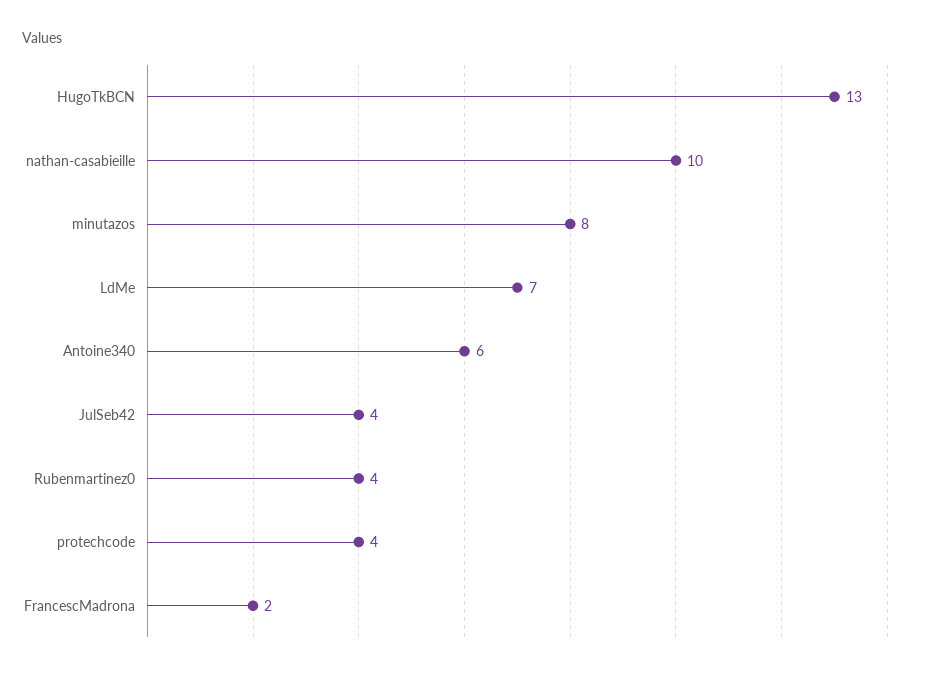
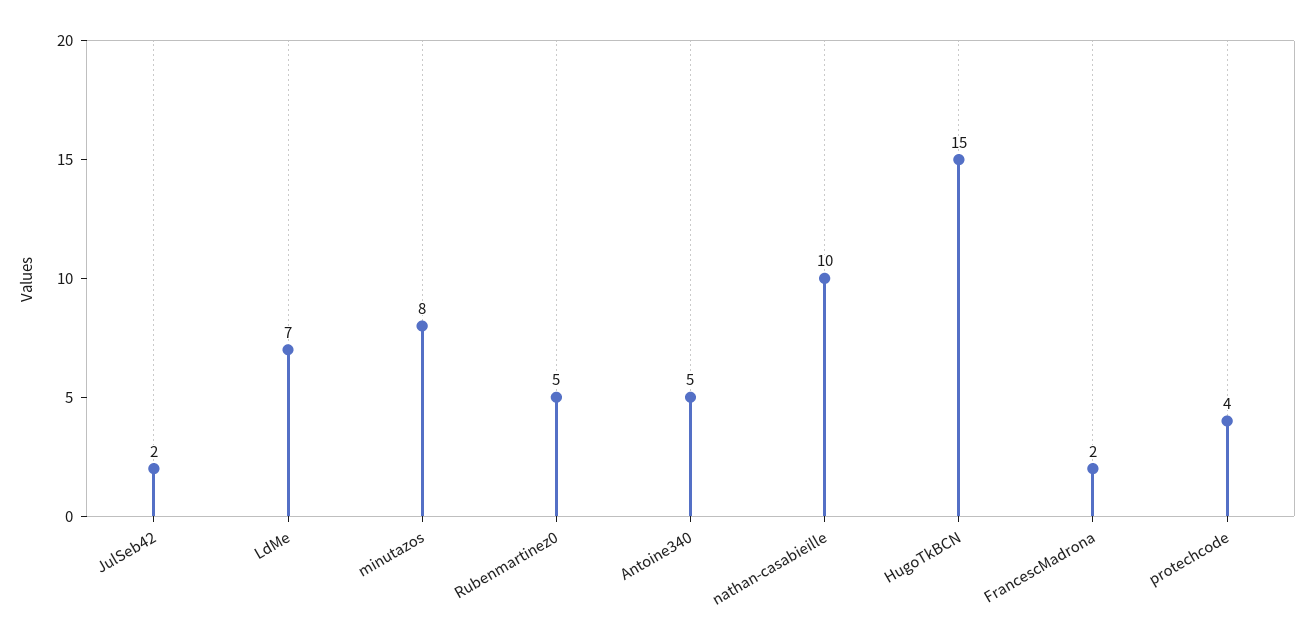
  {
-   "HugoTkBCN": 13,
+   "HugoTkBCN": 15,
    "nathan-casabieille": 10,
    "minutazos": 8,
    "LdMe": 7,
-   "Antoine340": 6,
+   "Antoine340": 5,
-   "JulSeb42": 4,
+   "JulSeb42": 2,
-   "Rubenmartinez0": 4,
+   "Rubenmartinez0": 5,
    "protechcode": 4,
    "FrancescMadrona": 2
  }

